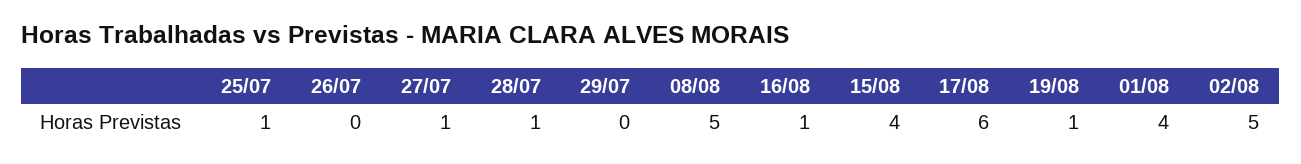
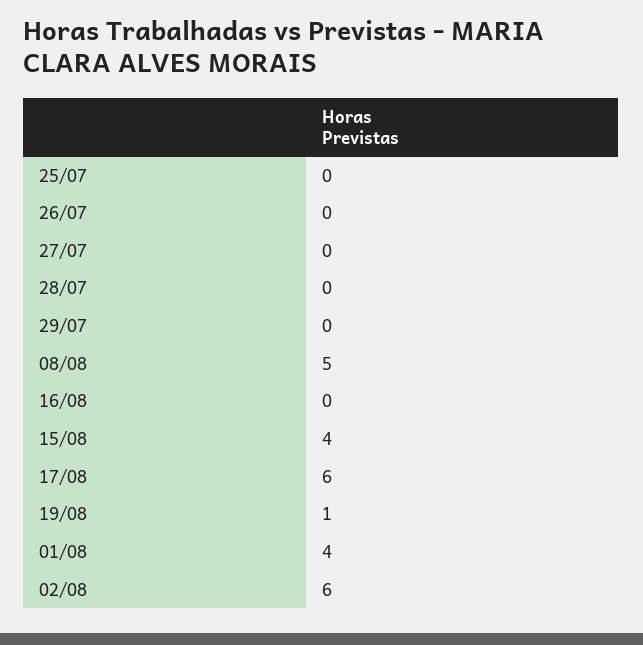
  {
-   "25/07": 1,
+   "25/07": 0,
    "26/07": 0,
-   "27/07": 1,
+   "27/07": 0,
-   "28/07": 1,
+   "28/07": 0,
    "29/07": 0,
    "08/08": 5,
-   "16/08": 1,
+   "16/08": 0,
    "15/08": 4,
    "17/08": 6,
    "19/08": 1,
    "01/08": 4,
-   "02/08": 5
+   "02/08": 6
  }

